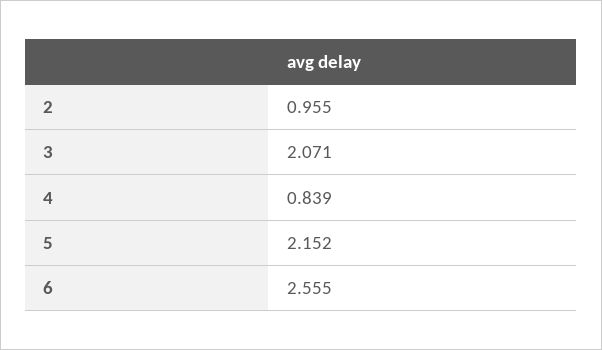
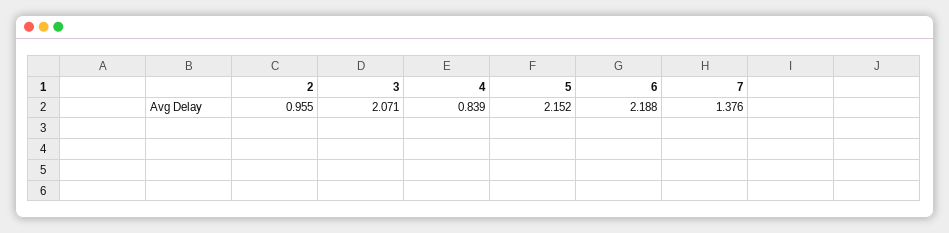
  {
    "2": 0.955,
    "3": 2.071,
    "4": 0.839,
    "5": 2.152,
-   "6": 2.555
+   "6": 2.188,
+   "7": 1.376
  }

